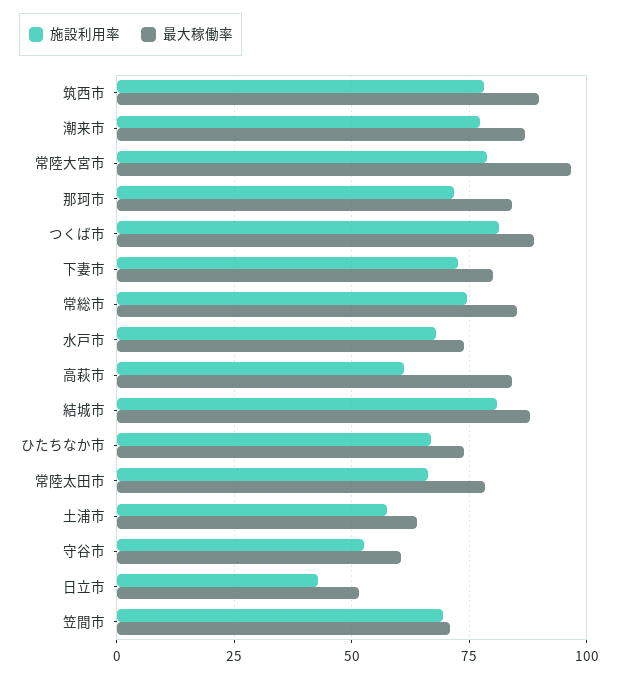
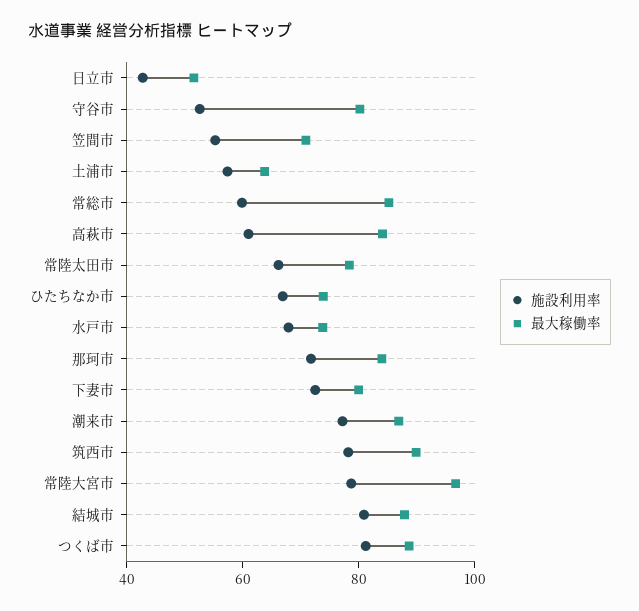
  {
    "施設利用率": {
      "筑西市": 77.5,
      "潮来市": 77.5,
      "常陸大宮市": 77.5,
      "那珂市": 72.5,
      "つくば市": 80,
      "下妻市": 72.5,
-     "常総市": 75,
+     "常総市": 60,
      "水戸市": 67.5,
      "高萩市": 60,
      "結城市": 80,
      "ひたちなか市": 67.5,
      "常陸太田市": 65,
      "土浦市": 57.5,
      "守谷市": 52.5,
      "日立市": 42.5,
-     "笠間市": 70
+     "笠間市": 55
    },
    "最大稼働率": {
      "筑西市": 90,
      "潮来市": 87.5,
      "常陸大宮市": 97.5,
      "那珂市": 85,
      "つくば市": 87.5,
      "下妻市": 80,
      "常総市": 85,
      "水戸市": 75,
      "高萩市": 85,
      "結城市": 87.5,
      "ひたちなか市": 75,
      "常陸太田市": 77.5,
      "土浦市": 65,
-     "守谷市": 60,
+     "守谷市": 80,
      "日立市": 52.5,
      "笠間市": 70
    }
  }

